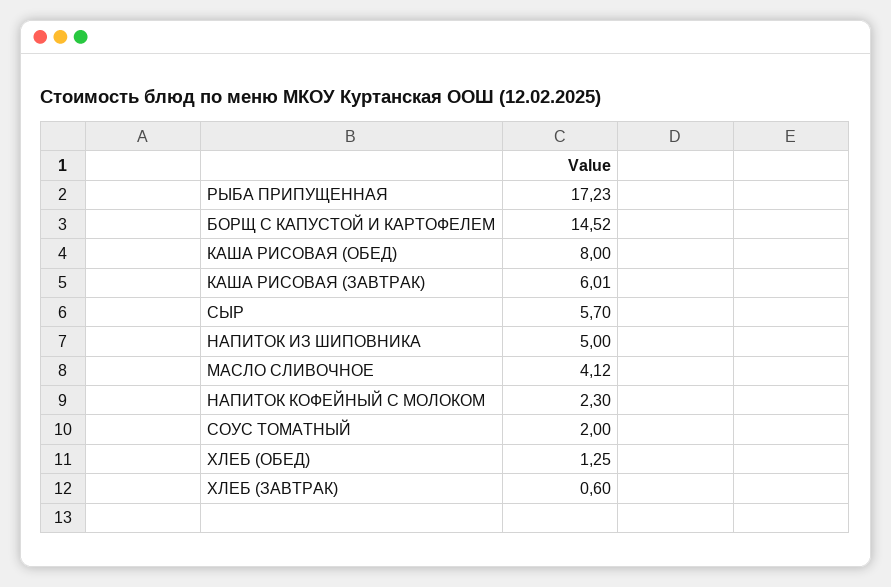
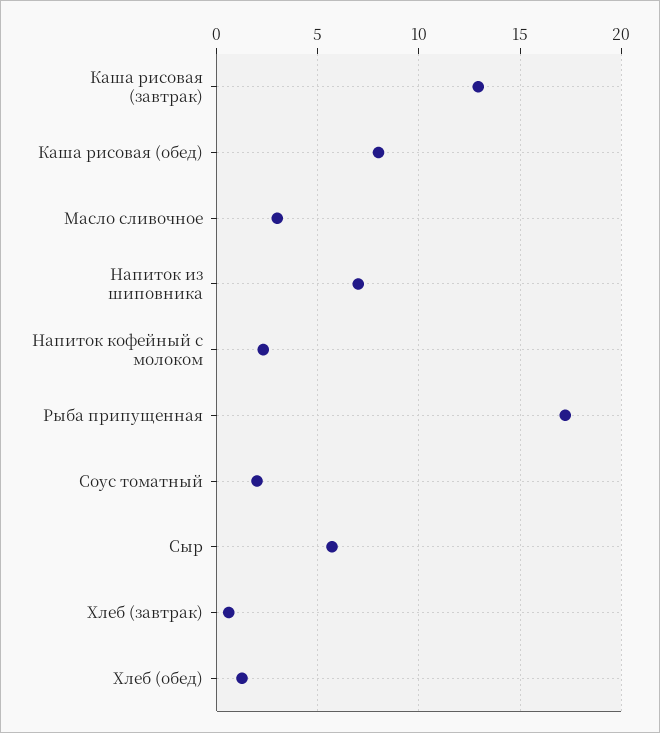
  {
    "РЫБА ПРИПУЩЕННАЯ": 17.23,
-   "БОРЩ С КАПУСТОЙ И КАРТОФЕЛЕМ": 14.52,
    "КАША РИСОВАЯ (ОБЕД)": 8,
-   "КАША РИСОВАЯ (ЗАВТРАК)": 6.01,
+   "КАША РИСОВАЯ (ЗАВТРАК)": 13,
    "СЫР": 5.7,
-   "НАПИТОК ИЗ ШИПОВНИКА": 5,
+   "НАПИТОК ИЗ ШИПОВНИКА": 7,
-   "МАСЛО СЛИВОЧНОЕ": 4.12,
+   "МАСЛО СЛИВОЧНОЕ": 3,
    "НАПИТОК КОФЕЙНЫЙ С МОЛОКОМ": 2.3,
    "СОУС ТОМАТНЫЙ": 2,
    "ХЛЕБ (ОБЕД)": 1.25,
    "ХЛЕБ (ЗАВТРАК)": 0.6
  }

